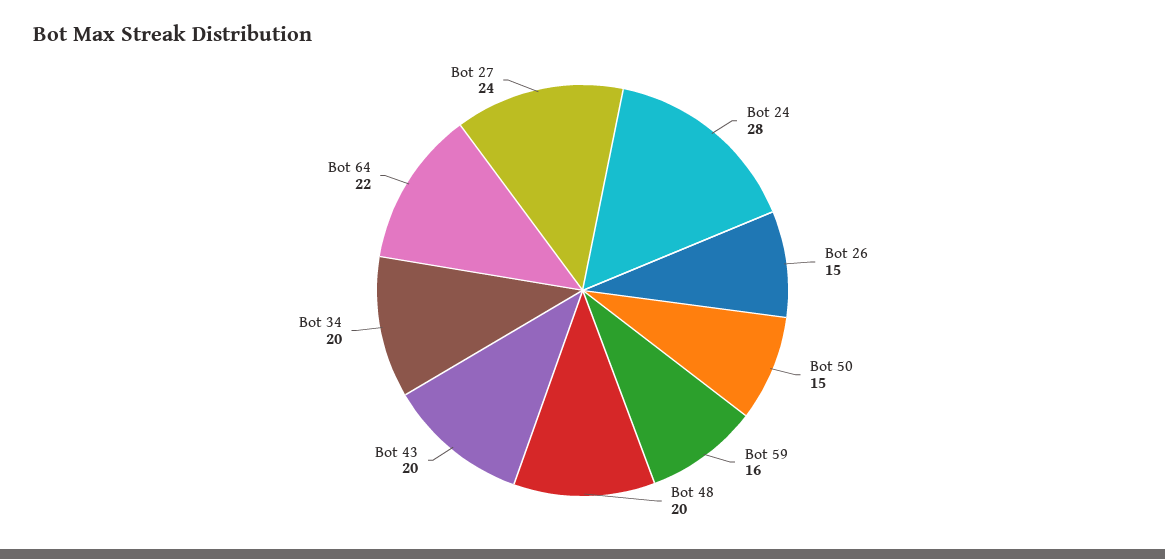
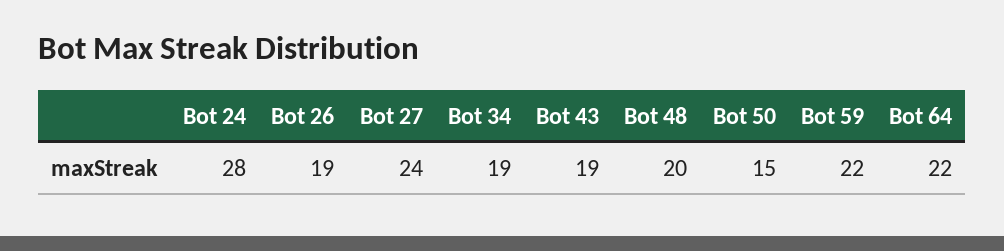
  {
    "Bot 24": 28,
-   "Bot 26": 15,
+   "Bot 26": 19,
    "Bot 50": 15,
-   "Bot 59": 16,
+   "Bot 59": 22,
    "Bot 48": 20,
-   "Bot 43": 20,
+   "Bot 43": 19,
-   "Bot 34": 20,
+   "Bot 34": 19,
    "Bot 64": 22,
    "Bot 27": 24
  }

